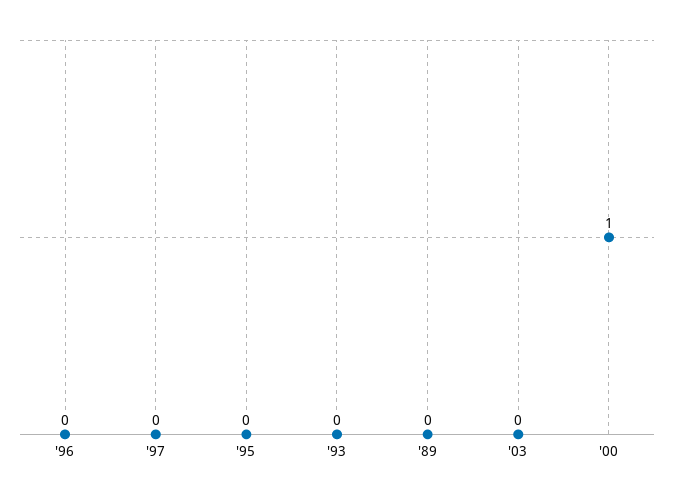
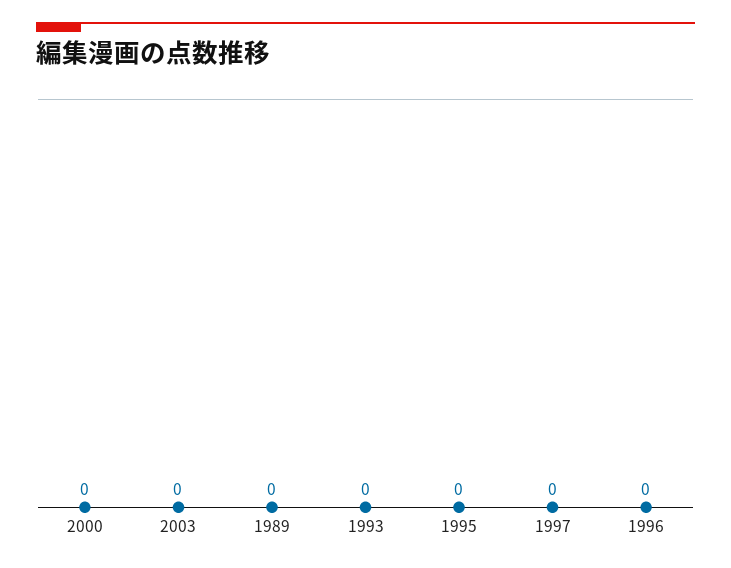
  {
    "'96": 0,
    "'97": 0,
    "'95": 0,
    "'93": 0,
    "'89": 0,
    "'03": 0,
-   "'00": 1
+   "'00": 0
  }

